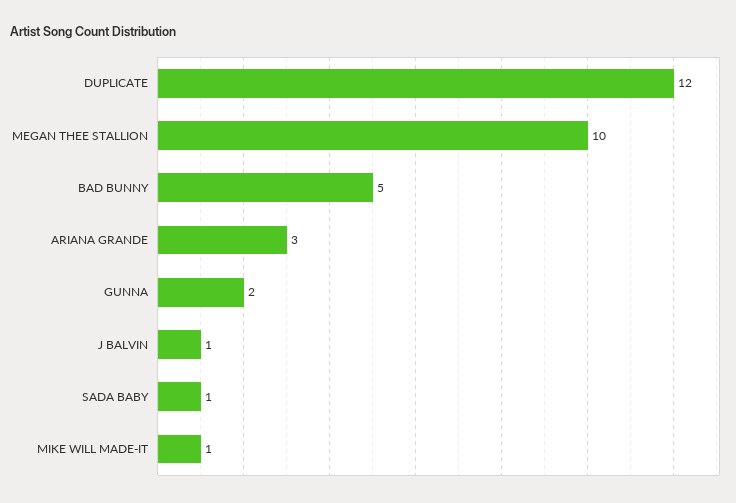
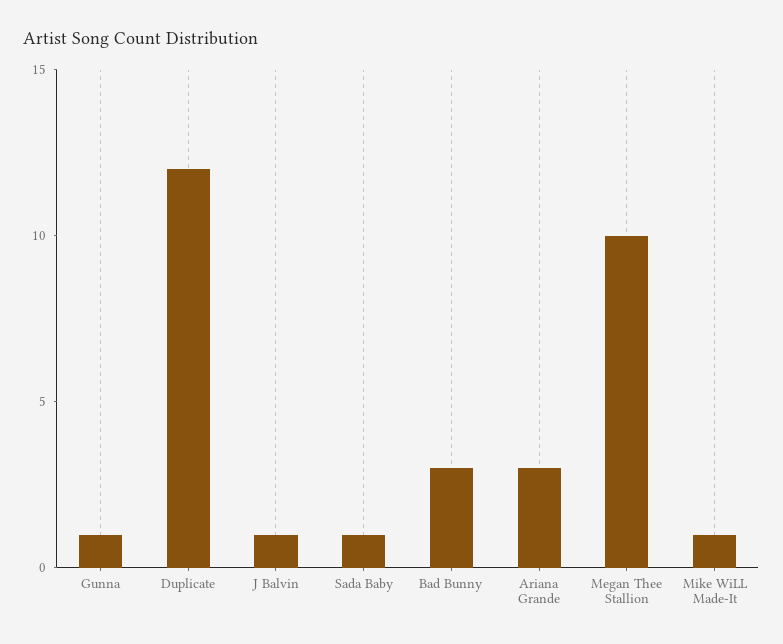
  {
    "DUPLICATE": 12,
    "MEGAN THEE STALLION": 10,
-   "BAD BUNNY": 5,
+   "BAD BUNNY": 3,
    "ARIANA GRANDE": 3,
-   "GUNNA": 2,
+   "GUNNA": 1,
    "J BALVIN": 1,
    "SADA BABY": 1,
    "MIKE WILL MADE-IT": 1
  }

